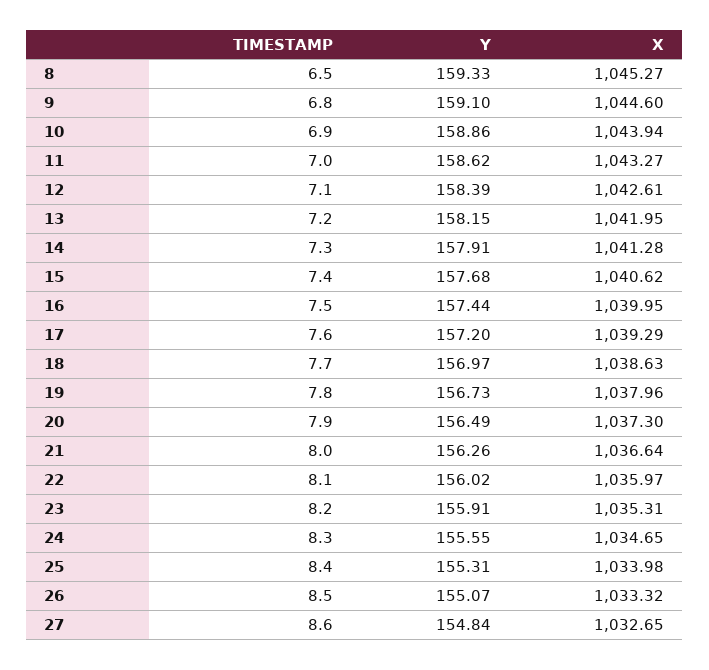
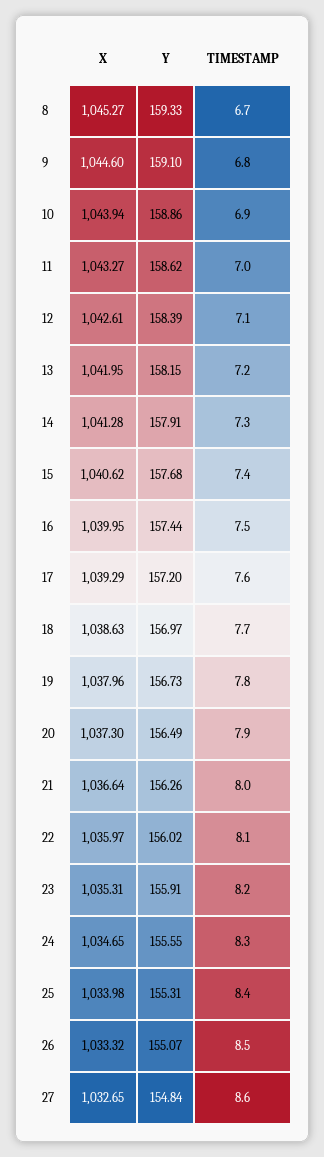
  {
    "TIMESTAMP": {
-     "8": 6.5,
+     "8": 6.7,
      "9": 6.8,
      "10": 6.9,
      "11": 7,
      "12": 7.1,
      "13": 7.2,
      "14": 7.3,
      "15": 7.4,
      "16": 7.5,
      "17": 7.6,
      "18": 7.7,
      "19": 7.8,
      "20": 7.9,
      "21": 8,
      "22": 8.1,
      "23": 8.2,
      "24": 8.3,
      "25": 8.4,
      "26": 8.5,
      "27": 8.6
    },
    "Y": {
      "8": 159.33,
      "9": 159.1,
      "10": 158.86,
      "11": 158.62,
      "12": 158.39,
      "13": 158.15,
      "14": 157.91,
      "15": 157.68,
      "16": 157.44,
      "17": 157.2,
      "18": 156.97,
      "19": 156.73,
      "20": 156.49,
      "21": 156.26,
      "22": 156.02,
      "23": 155.91,
      "24": 155.55,
      "25": 155.31,
      "26": 155.07,
      "27": 154.84
    },
    "X": {
      "8": 1045.27,
      "9": 1044.6,
      "10": 1043.94,
      "11": 1043.27,
      "12": 1042.61,
      "13": 1041.95,
      "14": 1041.28,
      "15": 1040.62,
      "16": 1039.95,
      "17": 1039.29,
      "18": 1038.63,
      "19": 1037.96,
      "20": 1037.3,
      "21": 1036.64,
      "22": 1035.97,
      "23": 1035.31,
      "24": 1034.65,
      "25": 1033.98,
      "26": 1033.32,
      "27": 1032.65
    }
  }

